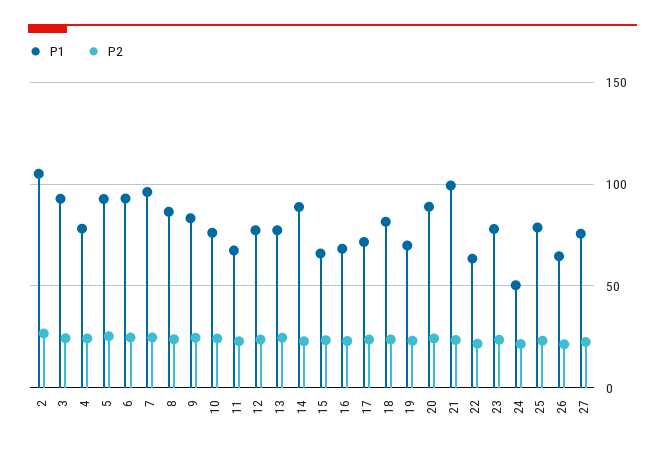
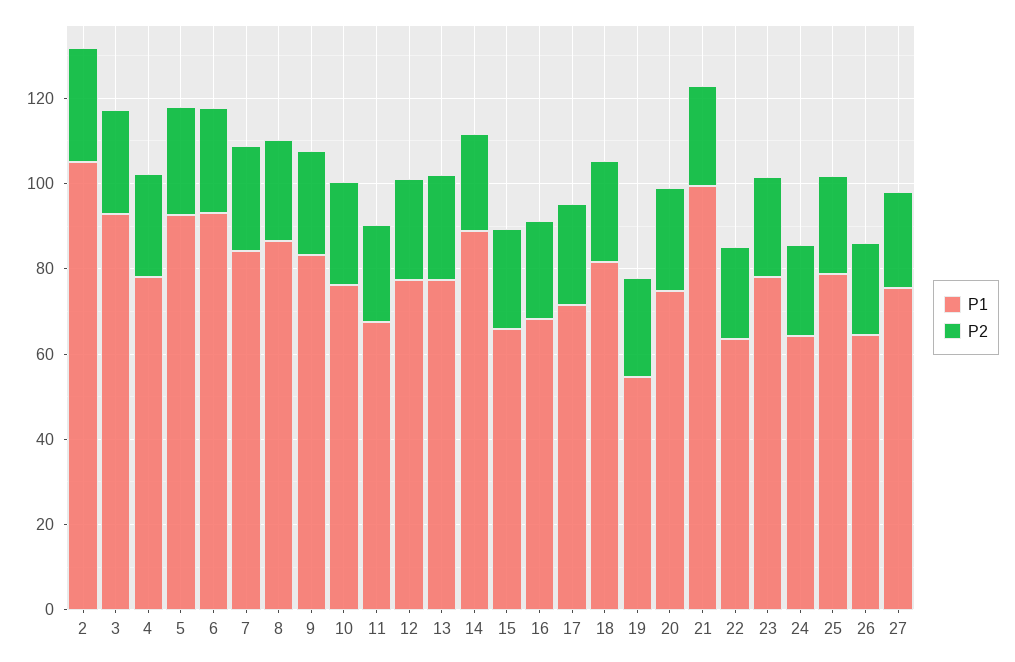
  {
    "P1": {
      "2": 105,
      "3": 95,
      "4": 80,
      "5": 95,
      "6": 95,
-     "7": 95,
+     "7": 85,
      "8": 85,
      "9": 85,
      "10": 75,
      "11": 65,
      "12": 75,
      "13": 75,
      "14": 90,
      "15": 65,
      "16": 70,
      "17": 70,
      "18": 80,
-     "19": 70,
+     "19": 55,
-     "20": 90,
+     "20": 75,
      "21": 100,
      "22": 65,
      "23": 80,
-     "24": 50,
+     "24": 65,
      "25": 80,
      "26": 65,
      "27": 75
    },
    "P2": {
      "2": 25,
      "3": 25,
      "4": 25,
      "5": 25,
      "6": 25,
      "7": 25,
      "8": 25,
      "9": 25,
      "10": 25,
      "11": 25,
      "12": 25,
      "13": 25,
      "14": 25,
      "15": 25,
      "16": 25,
      "17": 25,
      "18": 25,
      "19": 25,
      "20": 25,
      "21": 25,
      "22": 20,
      "23": 25,
      "24": 20,
      "25": 25,
      "26": 20,
      "27": 20
    }
  }

